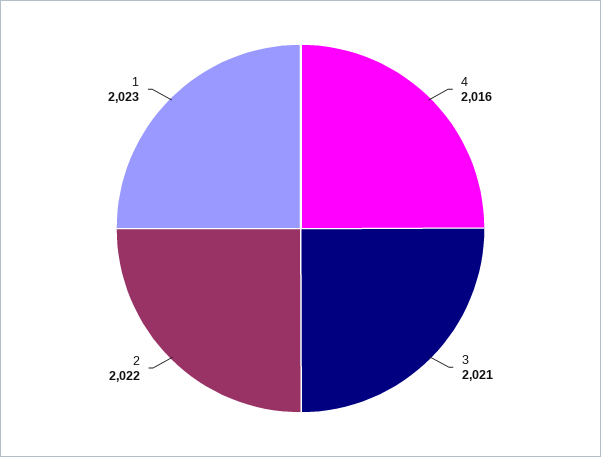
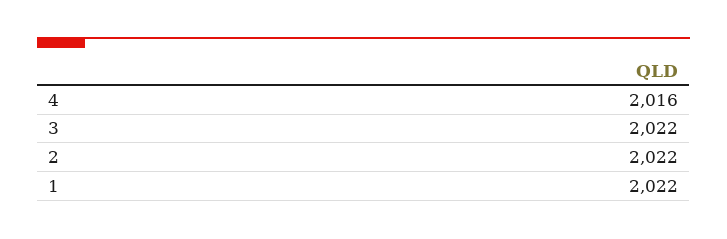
  {
    "4": 2016,
-   "3": 2021,
+   "3": 2022,
    "2": 2022,
-   "1": 2023
+   "1": 2022
  }

